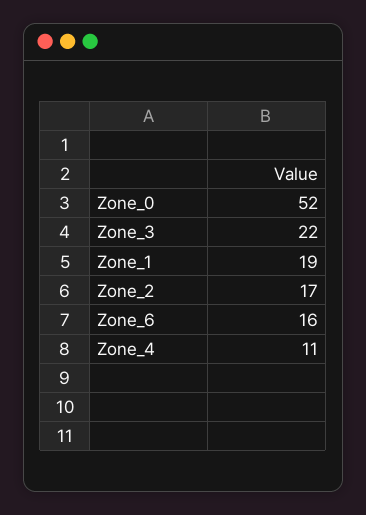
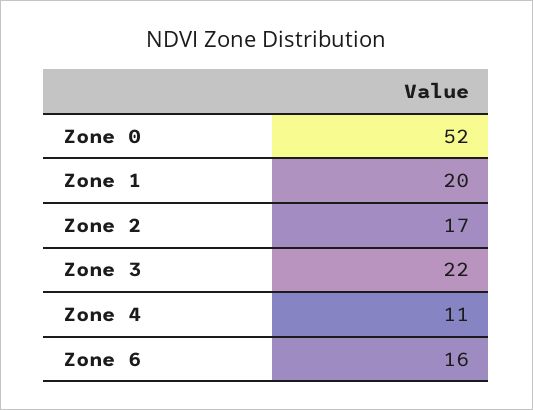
  {
    "Zone_0": 52,
    "Zone_3": 22,
-   "Zone_1": 19,
+   "Zone_1": 20,
    "Zone_2": 17,
    "Zone_6": 16,
    "Zone_4": 11
  }

